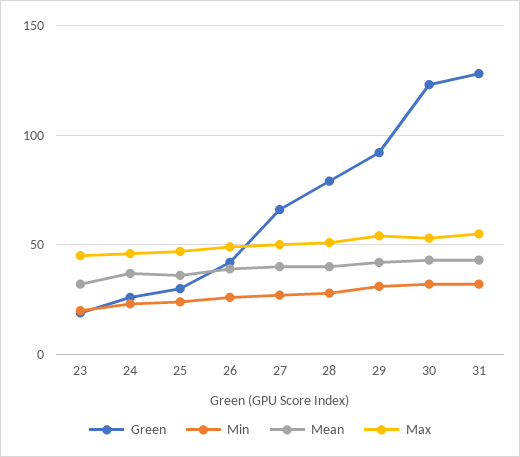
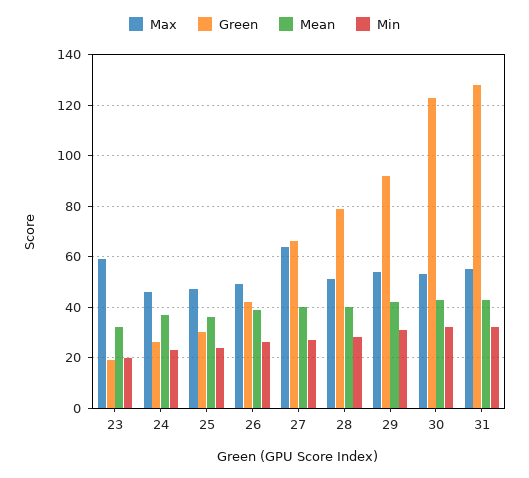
  {
    "Green": {
      "23": 20,
      "24": 25,
      "25": 30,
      "26": 40,
      "27": 65,
      "28": 80,
      "29": 90,
      "30": 125,
      "31": 130
    },
    "Min": {
      "23": 20,
      "24": 25,
      "25": 25,
      "26": 25,
      "27": 25,
      "28": 30,
      "29": 30,
      "30": 30,
      "31": 30
    },
    "Mean": {
      "23": 30,
      "24": 35,
      "25": 35,
      "26": 40,
      "27": 40,
      "28": 40,
      "29": 40,
      "30": 45,
      "31": 45
    },
    "Max": {
-     "23": 45,
+     "23": 60,
      "24": 45,
      "25": 45,
      "26": 50,
-     "27": 50,
+     "27": 65,
      "28": 50,
      "29": 55,
      "30": 55,
      "31": 55
    }
  }

